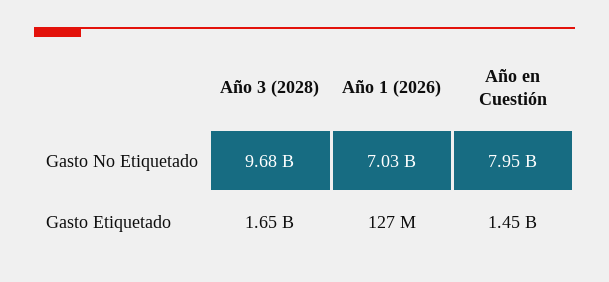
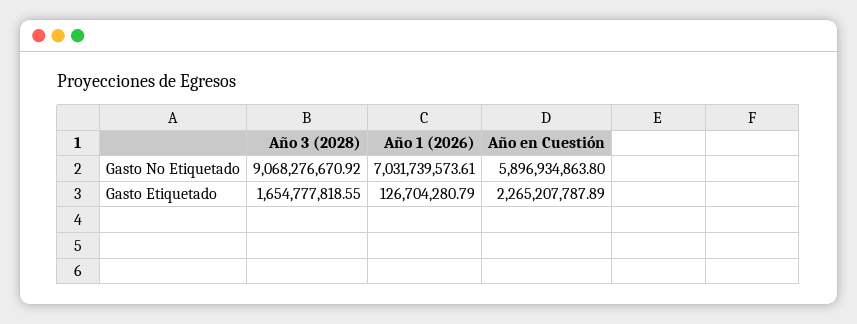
  {
    "Año 3 (2028)": {
-     "Gasto No Etiquetado": 9680000000,
+     "Gasto No Etiquetado": 9068276670.92,
      "Gasto Etiquetado": 1654777818.55
    },
    "Año 1 (2026)": {
      "Gasto No Etiquetado": 7031739573.61,
      "Gasto Etiquetado": 126704280.79
    },
    "Año en Cuestión": {
-     "Gasto No Etiquetado": 7950000000,
+     "Gasto No Etiquetado": 5896934863.8,
-     "Gasto Etiquetado": 1450000000
+     "Gasto Etiquetado": 2265207787.89
    }
  }

